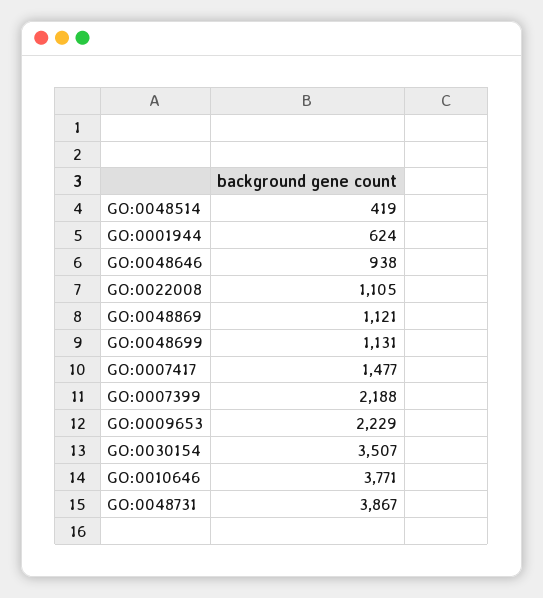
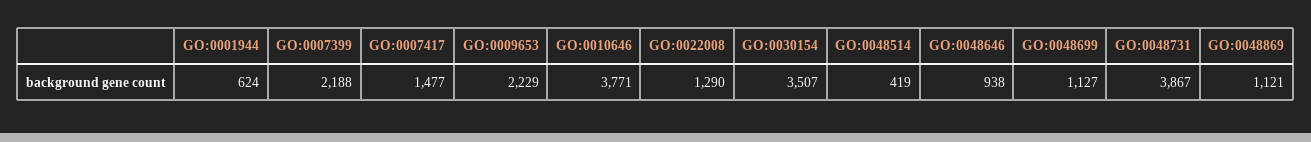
  {
    "GO:0048514": 419,
    "GO:0001944": 624,
    "GO:0048646": 938,
-   "GO:0022008": 1105,
+   "GO:0022008": 1290,
    "GO:0048869": 1121,
-   "GO:0048699": 1131,
+   "GO:0048699": 1127,
    "GO:0007417": 1477,
    "GO:0007399": 2188,
    "GO:0009653": 2229,
    "GO:0030154": 3507,
    "GO:0010646": 3771,
    "GO:0048731": 3867
  }

